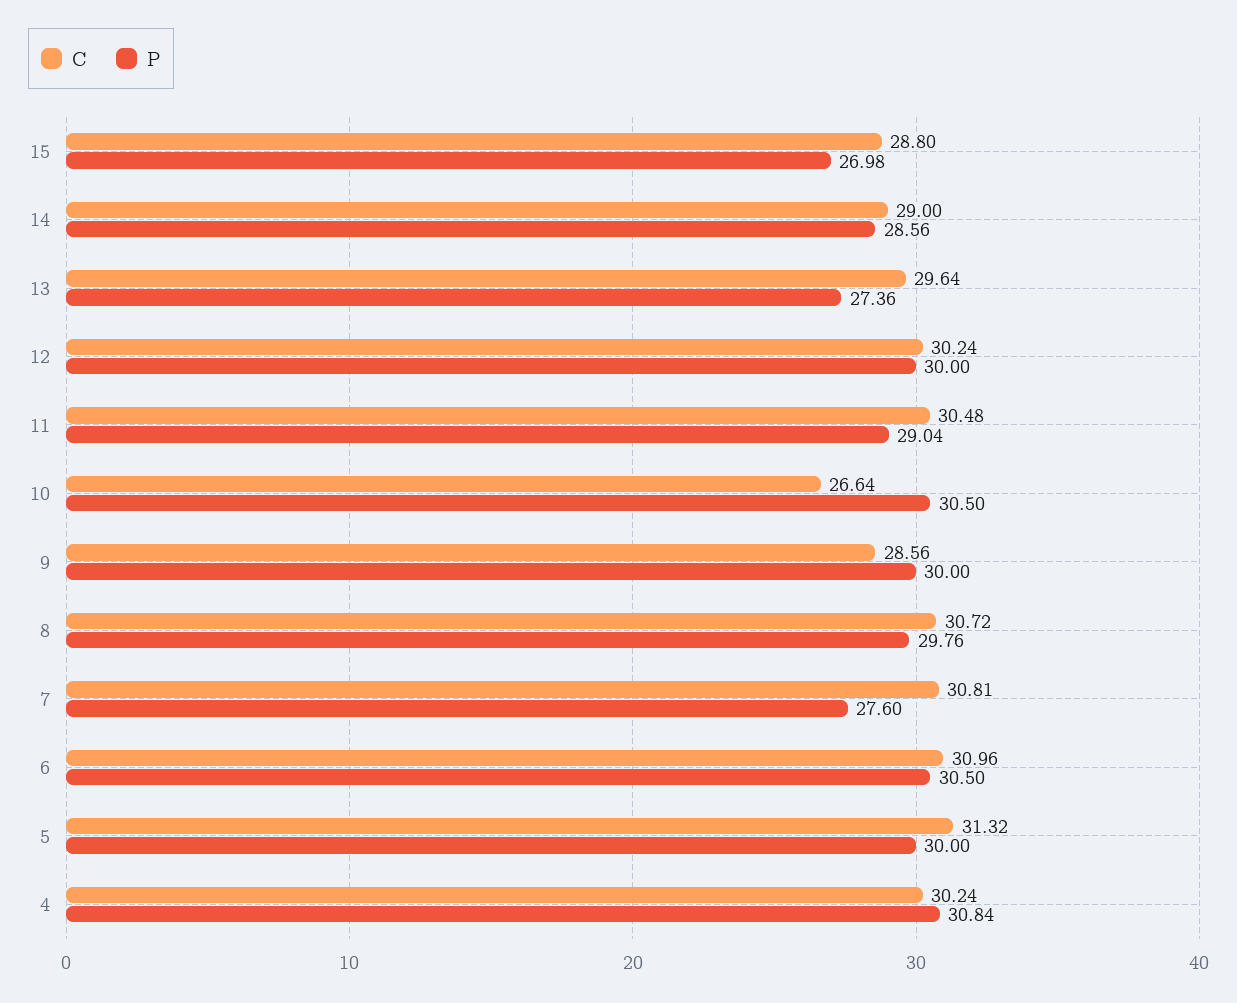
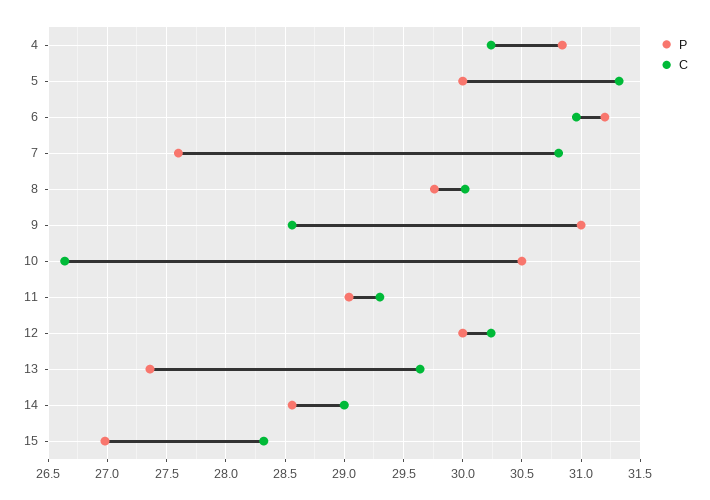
  {
    "C": {
-     "15": 28.8,
+     "15": 28.3,
      "14": 29,
      "13": 29.64,
      "12": 30.24,
-     "11": 30.48,
+     "11": 29.3,
      "10": 26.64,
      "9": 28.56,
-     "8": 30.72,
+     "8": 30,
      "7": 30.81,
      "6": 30.96,
      "5": 31.32,
      "4": 30.24
    },
    "P": {
      "15": 26.98,
      "14": 28.56,
      "13": 27.36,
      "12": 30,
      "11": 29.04,
      "10": 30.5,
-     "9": 30,
+     "9": 31,
      "8": 29.76,
      "7": 27.6,
-     "6": 30.5,
+     "6": 31.2,
      "5": 30,
      "4": 30.84
    }
  }

